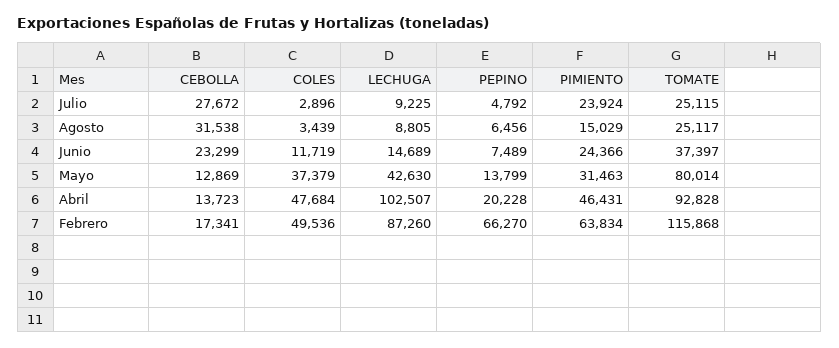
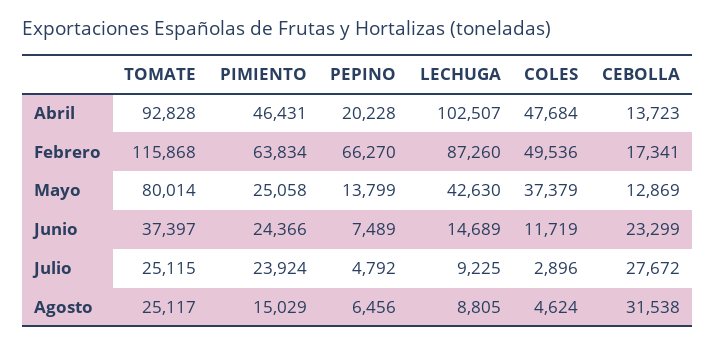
  {
    "CEBOLLA": {
      "Julio": 27672,
      "Agosto": 31538,
      "Junio": 23299,
      "Mayo": 12869,
      "Abril": 13723,
      "Febrero": 17341
    },
    "COLES": {
      "Julio": 2896,
-     "Agosto": 3439,
+     "Agosto": 4624,
      "Junio": 11719,
      "Mayo": 37379,
      "Abril": 47684,
      "Febrero": 49536
    },
    "LECHUGA": {
      "Julio": 9225,
      "Agosto": 8805,
      "Junio": 14689,
      "Mayo": 42630,
      "Abril": 102507,
      "Febrero": 87260
    },
    "PEPINO": {
      "Julio": 4792,
      "Agosto": 6456,
      "Junio": 7489,
      "Mayo": 13799,
      "Abril": 20228,
      "Febrero": 66270
    },
    "PIMIENTO": {
      "Julio": 23924,
      "Agosto": 15029,
      "Junio": 24366,
-     "Mayo": 31463,
+     "Mayo": 25058,
      "Abril": 46431,
      "Febrero": 63834
    },
    "TOMATE": {
      "Julio": 25115,
      "Agosto": 25117,
      "Junio": 37397,
      "Mayo": 80014,
      "Abril": 92828,
      "Febrero": 115868
    }
  }

